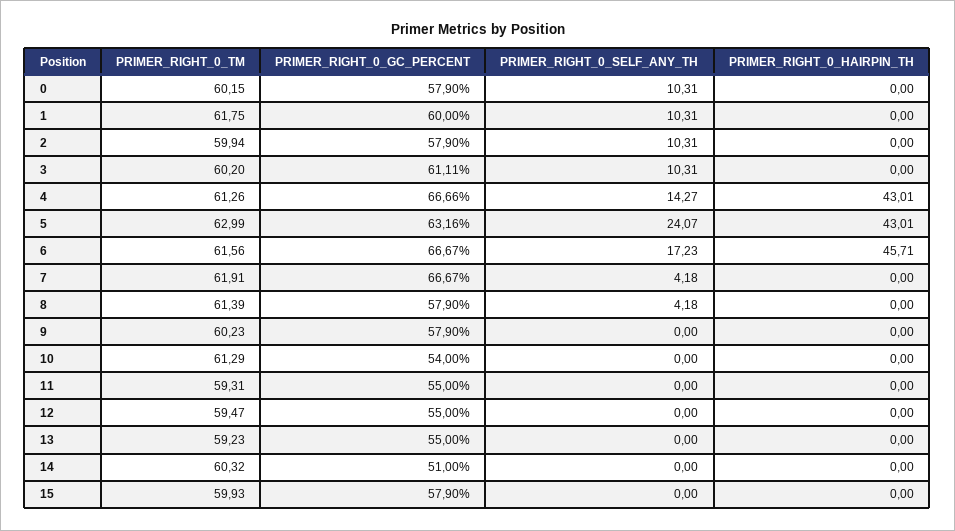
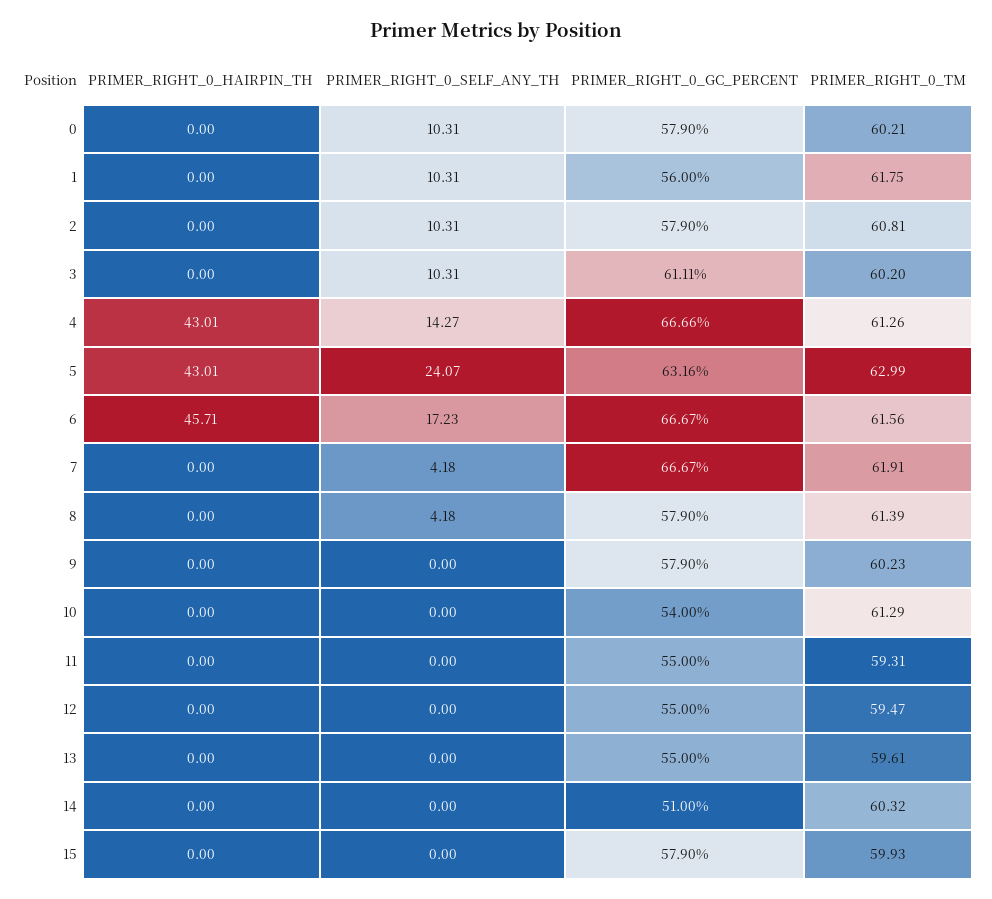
  {
    "PRIMER_RIGHT_0_TM": {
-     "0": 60.15,
+     "0": 60.21,
      "1": 61.75,
-     "2": 59.94,
+     "2": 60.81,
      "3": 60.2,
      "4": 61.26,
      "5": 62.99,
      "6": 61.56,
      "7": 61.91,
      "8": 61.39,
      "9": 60.23,
      "10": 61.29,
      "11": 59.31,
      "12": 59.47,
-     "13": 59.23,
+     "13": 59.61,
      "14": 60.32,
      "15": 59.93
    },
    "PRIMER_RIGHT_0_GC_PERCENT": {
      "0": 57.9,
-     "1": 60,
+     "1": 56,
      "2": 57.9,
      "3": 61.11,
      "4": 66.66,
      "5": 63.16,
      "6": 66.67,
      "7": 66.67,
      "8": 57.9,
      "9": 57.9,
      "10": 54,
      "11": 55,
      "12": 55,
      "13": 55,
      "14": 51,
      "15": 57.9
    },
    "PRIMER_RIGHT_0_SELF_ANY_TH": {
      "0": 10.31,
      "1": 10.31,
      "2": 10.31,
      "3": 10.31,
      "4": 14.27,
      "5": 24.07,
      "6": 17.23,
      "7": 4.18,
      "8": 4.18,
      "9": 0,
      "10": 0,
      "11": 0,
      "12": 0,
      "13": 0,
      "14": 0,
      "15": 0
    },
    "PRIMER_RIGHT_0_HAIRPIN_TH": {
      "0": 0,
      "1": 0,
      "2": 0,
      "3": 0,
      "4": 43.01,
      "5": 43.01,
      "6": 45.71,
      "7": 0,
      "8": 0,
      "9": 0,
      "10": 0,
      "11": 0,
      "12": 0,
      "13": 0,
      "14": 0,
      "15": 0
    }
  }

